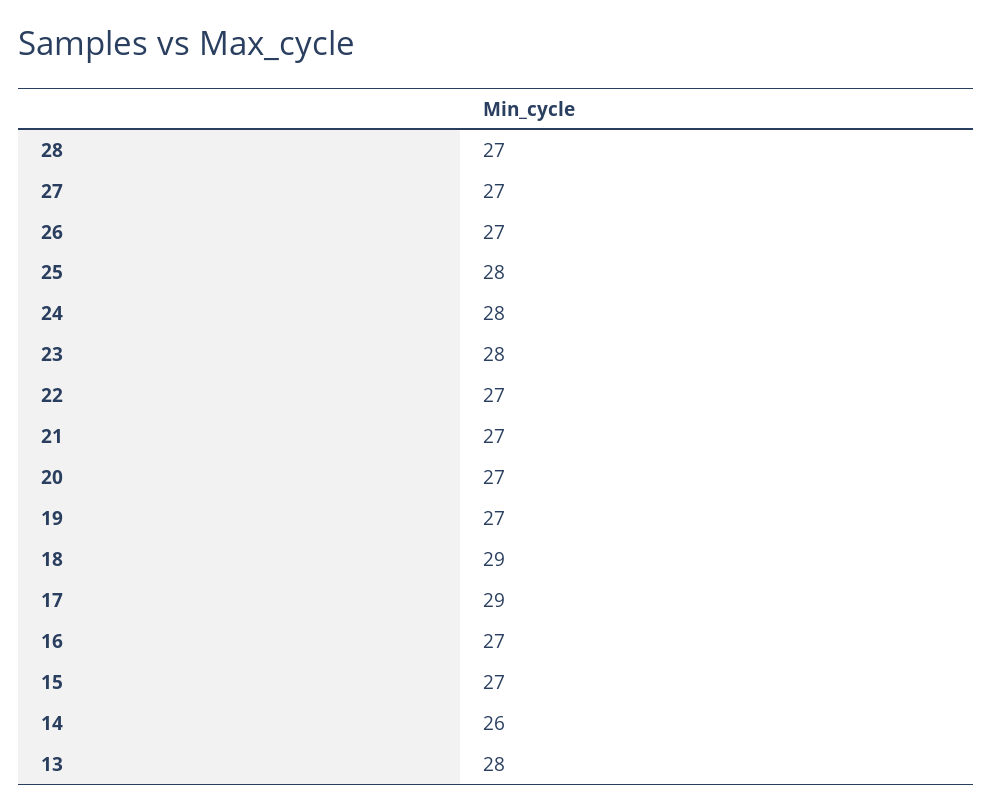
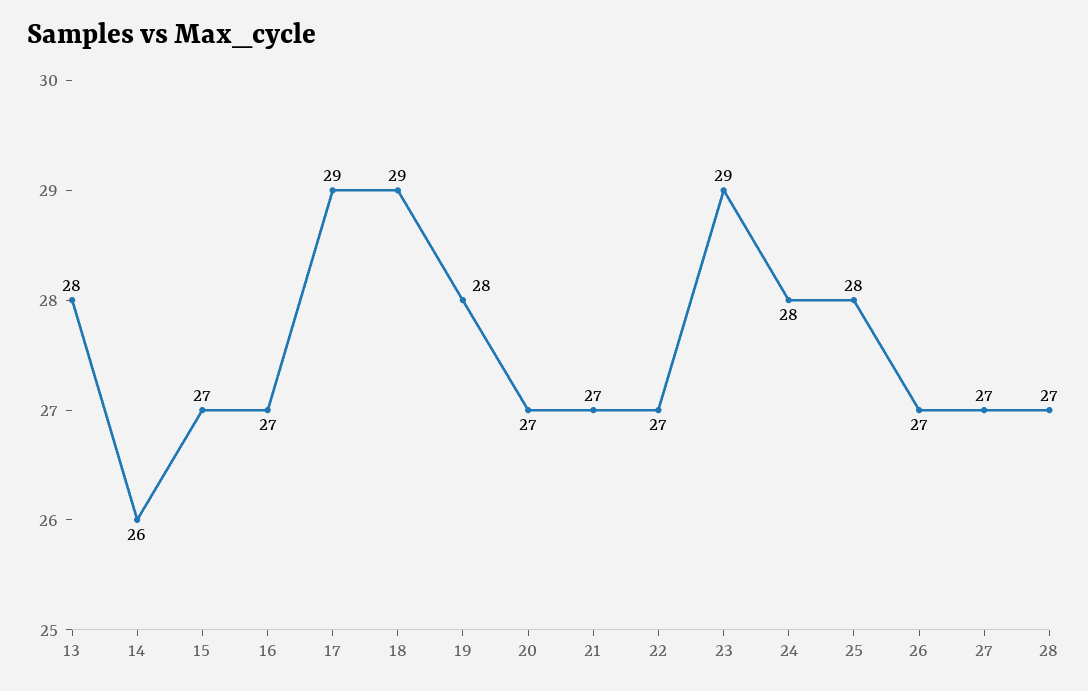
  {
    "28": 27,
    "27": 27,
    "26": 27,
    "25": 28,
    "24": 28,
-   "23": 28,
+   "23": 29,
    "22": 27,
    "21": 27,
    "20": 27,
-   "19": 27,
+   "19": 28,
    "18": 29,
    "17": 29,
    "16": 27,
    "15": 27,
    "14": 26,
    "13": 28
  }

